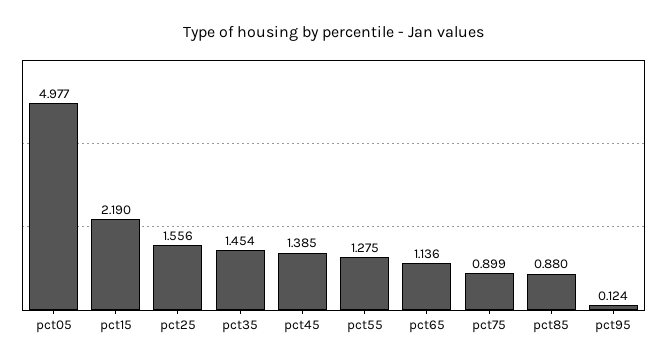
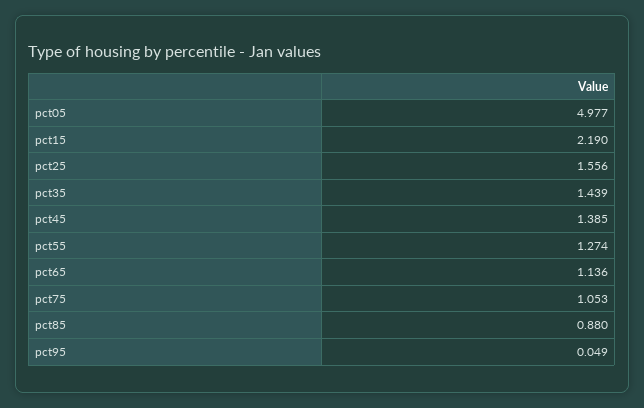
  {
    "pct05": 4.977,
    "pct15": 2.19,
    "pct25": 1.556,
-   "pct35": 1.454,
+   "pct35": 1.439,
    "pct45": 1.385,
-   "pct55": 1.275,
+   "pct55": 1.274,
    "pct65": 1.136,
-   "pct75": 0.899,
+   "pct75": 1.053,
    "pct85": 0.88,
-   "pct95": 0.124
+   "pct95": 0.049
  }

